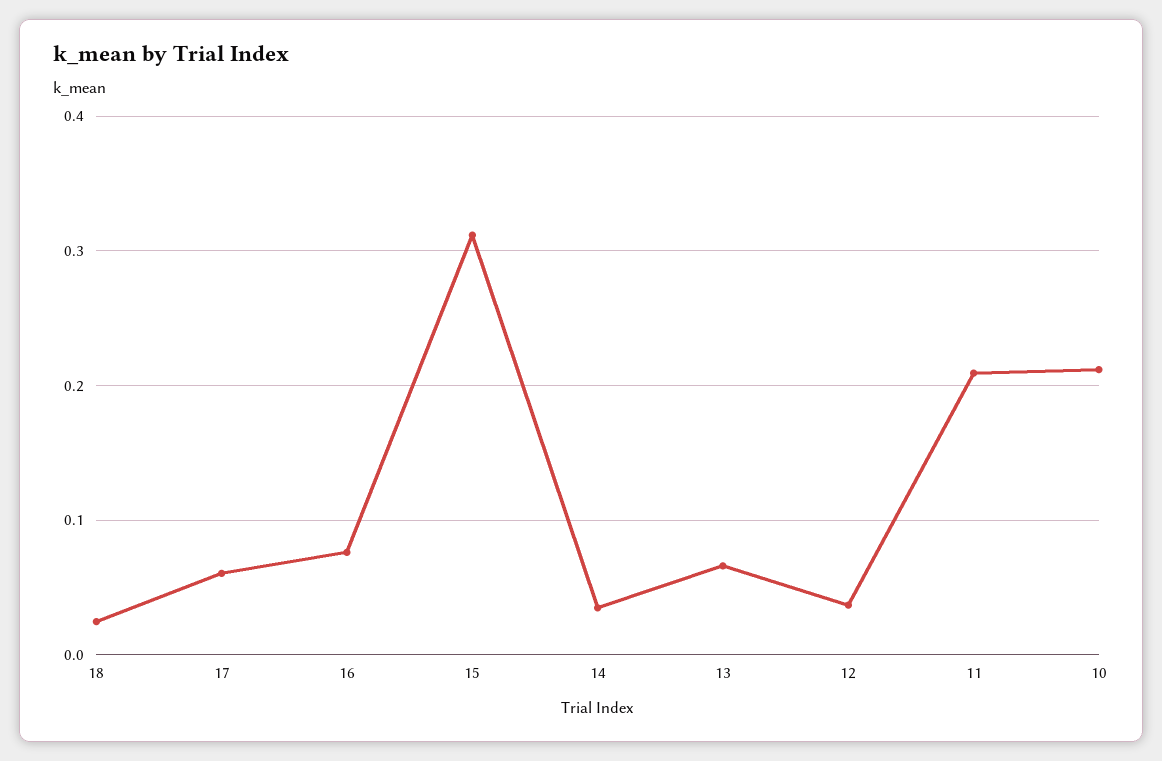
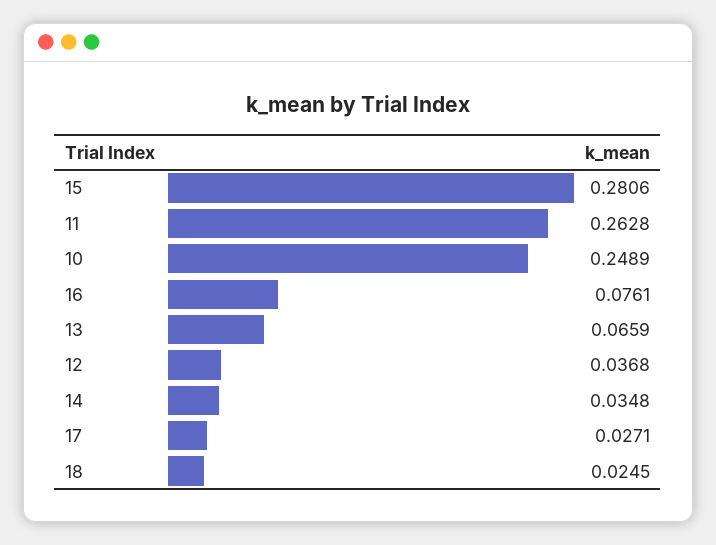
  {
    "18": 0.0245,
-   "17": 0.06,
+   "17": 0.0271,
    "16": 0.0761,
-   "15": 0.31,
+   "15": 0.2806,
    "14": 0.0348,
    "13": 0.0659,
    "12": 0.0368,
-   "11": 0.21,
+   "11": 0.2628,
-   "10": 0.21
+   "10": 0.2489
  }

